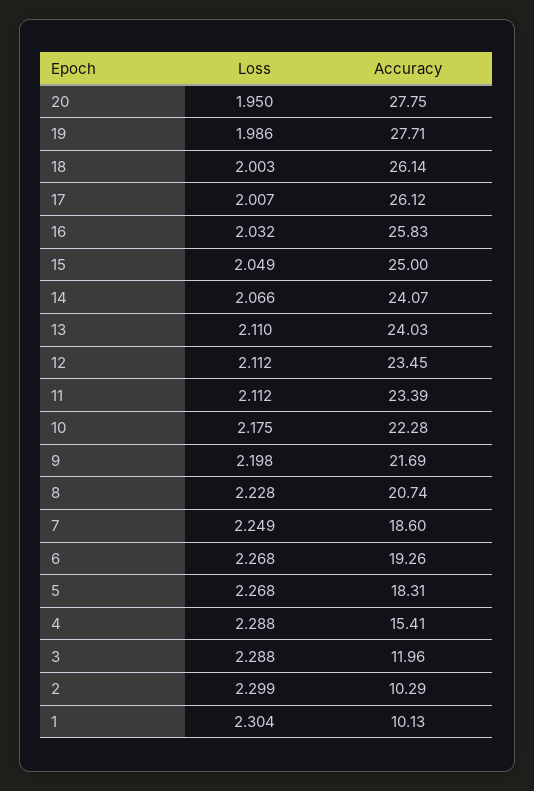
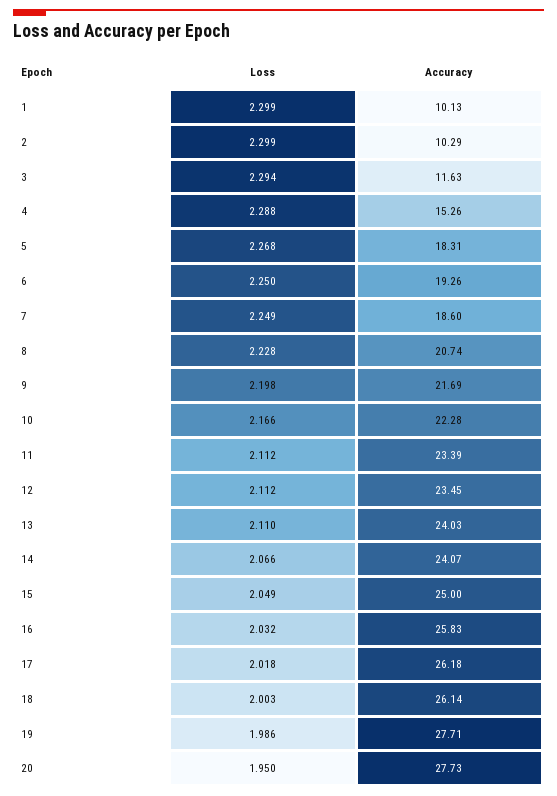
  {
    "Loss": {
      "20": 1.95,
      "19": 1.986,
      "18": 2.003,
-     "17": 2.007,
+     "17": 2.018,
      "16": 2.032,
      "15": 2.049,
      "14": 2.066,
      "13": 2.11,
      "12": 2.112,
      "11": 2.112,
-     "10": 2.175,
+     "10": 2.166,
      "9": 2.198,
      "8": 2.228,
      "7": 2.249,
-     "6": 2.268,
+     "6": 2.25,
      "5": 2.268,
      "4": 2.288,
-     "3": 2.288,
+     "3": 2.294,
      "2": 2.299,
-     "1": 2.304
+     "1": 2.299
    },
    "Accuracy": {
-     "20": 27.75,
+     "20": 27.73,
      "19": 27.71,
      "18": 26.14,
-     "17": 26.12,
+     "17": 26.18,
      "16": 25.83,
      "15": 25,
      "14": 24.07,
      "13": 24.03,
      "12": 23.45,
      "11": 23.39,
      "10": 22.28,
      "9": 21.69,
      "8": 20.74,
      "7": 18.6,
      "6": 19.26,
      "5": 18.31,
-     "4": 15.41,
+     "4": 15.26,
-     "3": 11.96,
+     "3": 11.63,
      "2": 10.29,
      "1": 10.13
    }
  }

